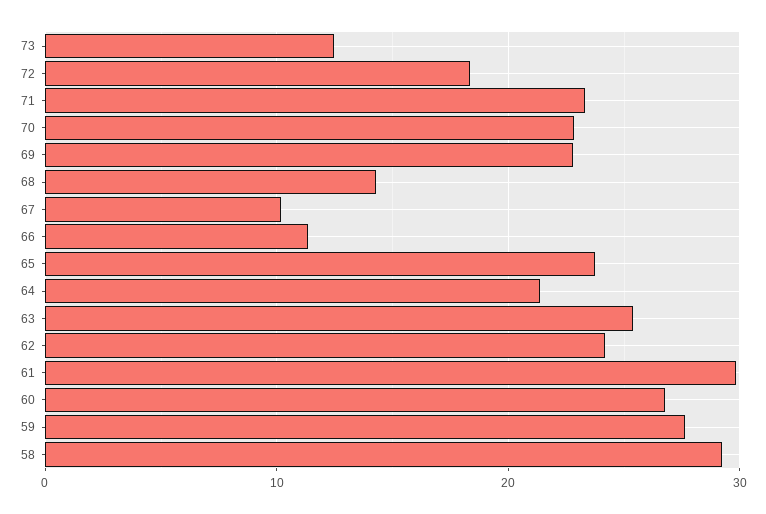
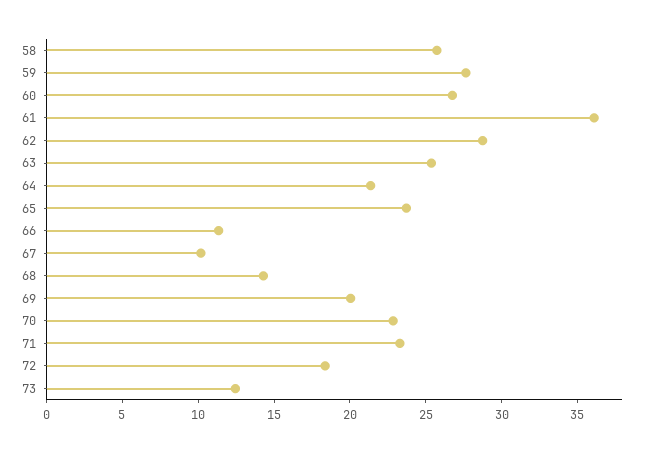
  {
    "73": 12,
    "72": 18,
    "71": 23,
    "70": 23,
-   "69": 23,
+   "69": 20,
    "68": 14,
    "67": 10,
    "66": 11,
    "65": 24,
    "64": 21,
    "63": 25,
-   "62": 24,
+   "62": 29,
-   "61": 30,
+   "61": 36,
    "60": 27,
    "59": 28,
-   "58": 29
+   "58": 26
  }

